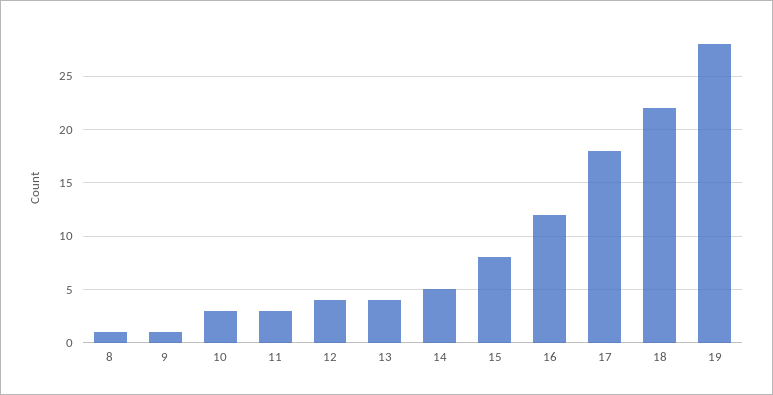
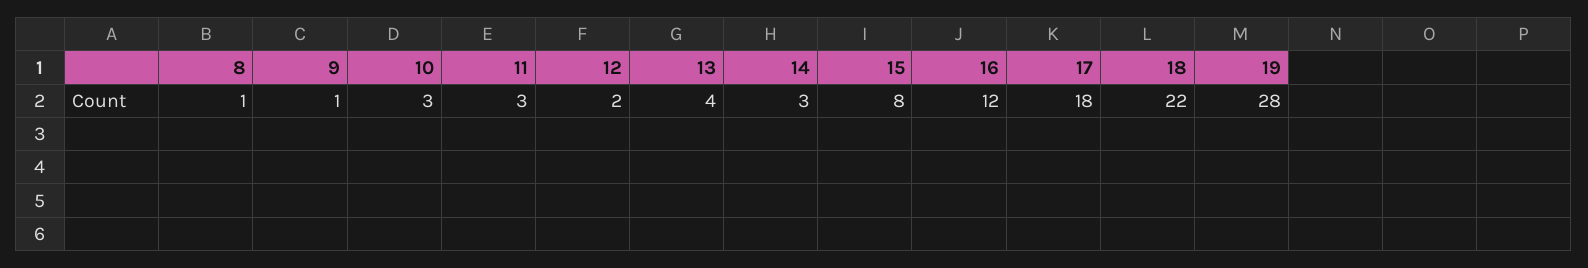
  {
    "8": 1,
    "9": 1,
    "10": 3,
    "11": 3,
-   "12": 4,
+   "12": 2,
    "13": 4,
-   "14": 5,
+   "14": 3,
    "15": 8,
    "16": 12,
    "17": 18,
    "18": 22,
    "19": 28
  }

